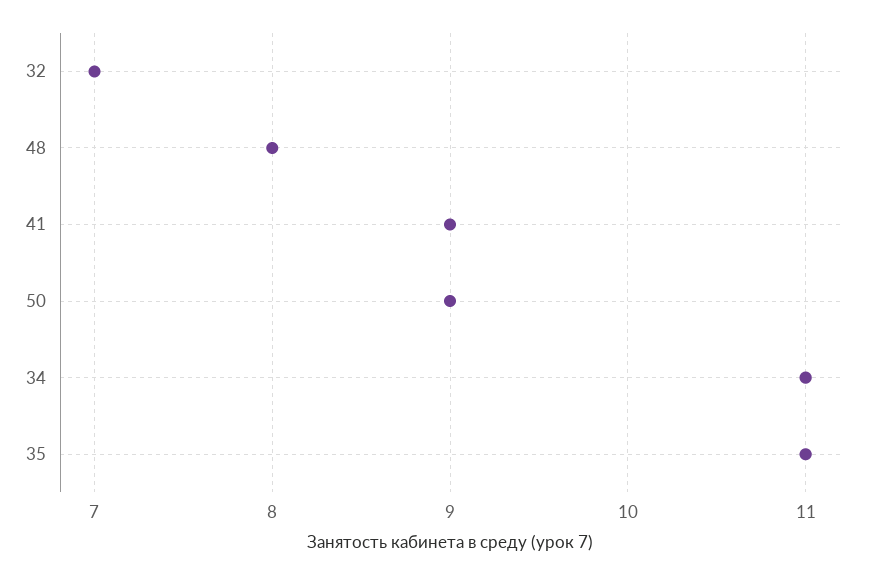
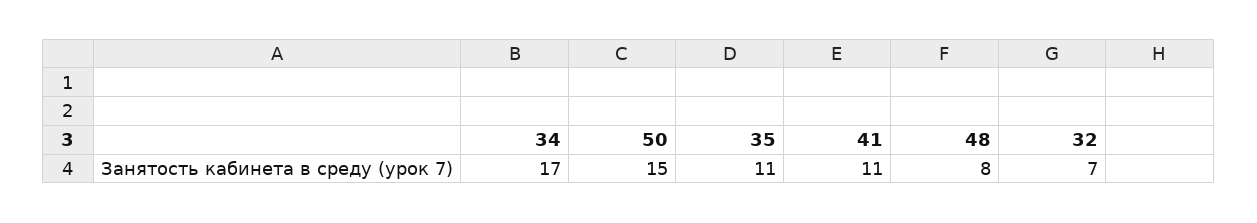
  {
    "32": 7,
    "48": 8,
-   "41": 9,
+   "41": 11,
-   "50": 9,
+   "50": 15,
-   "34": 11,
+   "34": 17,
    "35": 11
  }

